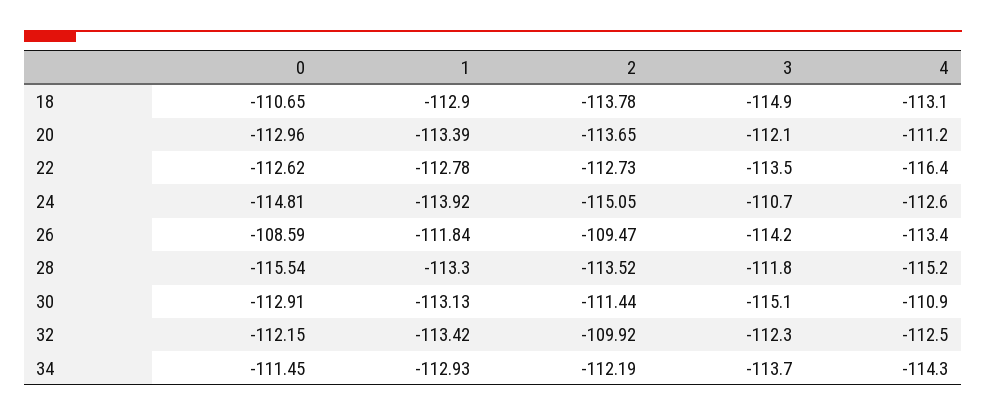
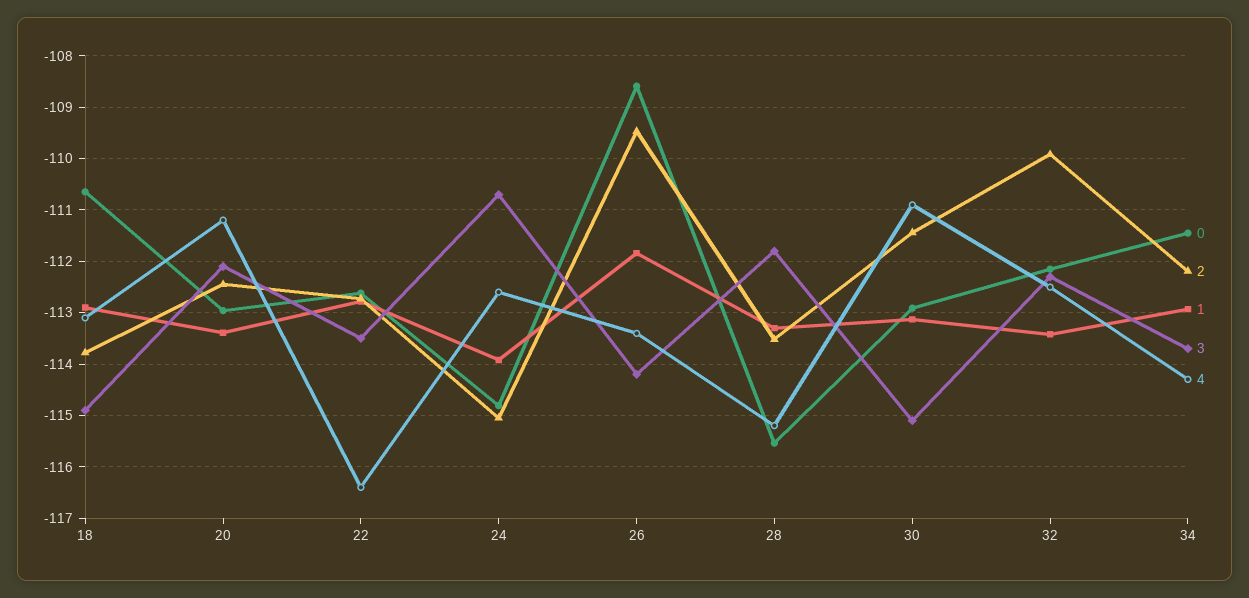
  {
    "0": {
      "18": -110.65,
      "20": -112.96,
      "22": -112.62,
      "24": -114.81,
      "26": -108.59,
      "28": -115.54,
      "30": -112.91,
      "32": -112.15,
      "34": -111.45
    },
    "1": {
      "18": -112.9,
      "20": -113.39,
      "22": -112.78,
      "24": -113.92,
      "26": -111.84,
      "28": -113.3,
      "30": -113.13,
      "32": -113.42,
      "34": -112.93
    },
    "2": {
      "18": -113.78,
-     "20": -113.65,
+     "20": -112.4,
      "22": -112.73,
      "24": -115.05,
      "26": -109.47,
      "28": -113.52,
      "30": -111.44,
      "32": -109.92,
      "34": -112.19
    },
    "3": {
      "18": -114.9,
      "20": -112.1,
      "22": -113.5,
      "24": -110.7,
      "26": -114.2,
      "28": -111.8,
      "30": -115.1,
      "32": -112.3,
      "34": -113.7
    },
    "4": {
      "18": -113.1,
      "20": -111.2,
      "22": -116.4,
      "24": -112.6,
      "26": -113.4,
      "28": -115.2,
      "30": -110.9,
      "32": -112.5,
      "34": -114.3
    }
  }

